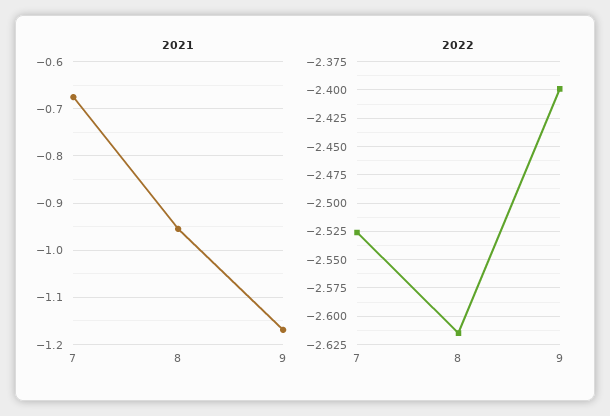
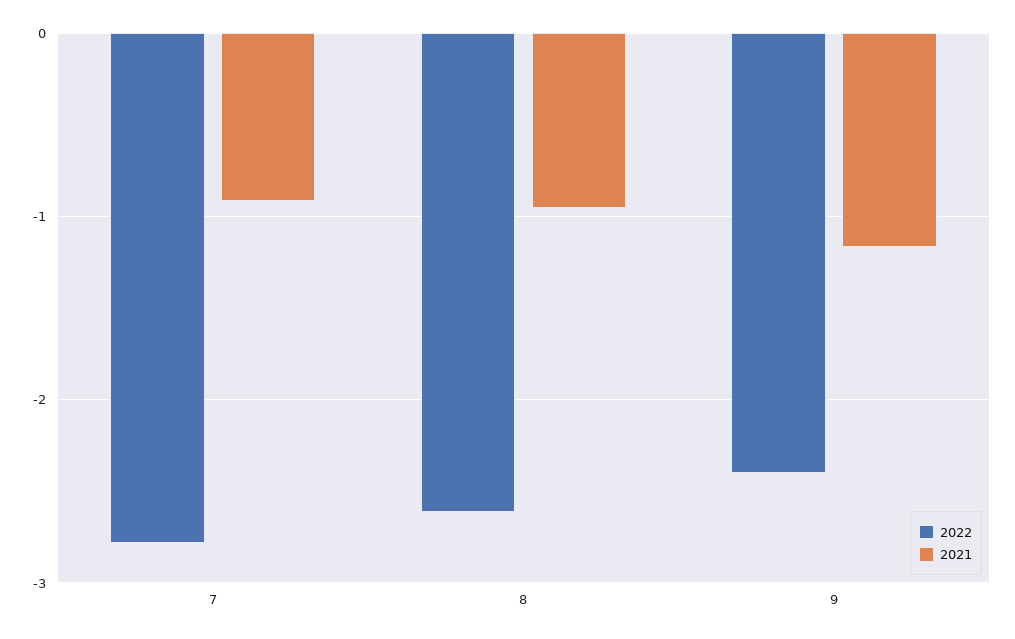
  {
    "2021": {
-     "7": -0.68,
+     "7": -0.9,
      "8": -0.96,
      "9": -1.16
    },
    "2022": {
-     "7": -2.525,
+     "7": -2.8,
      "8": -2.625,
      "9": -2.4
    }
  }

